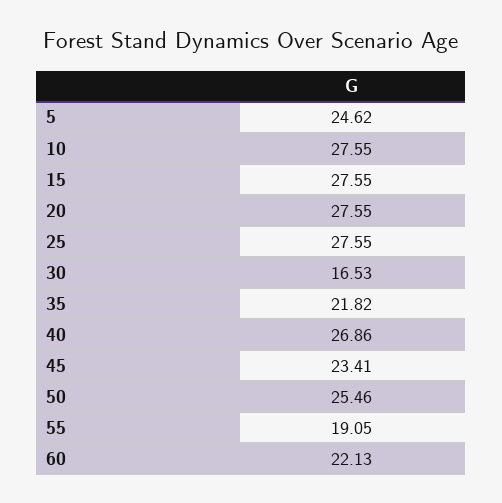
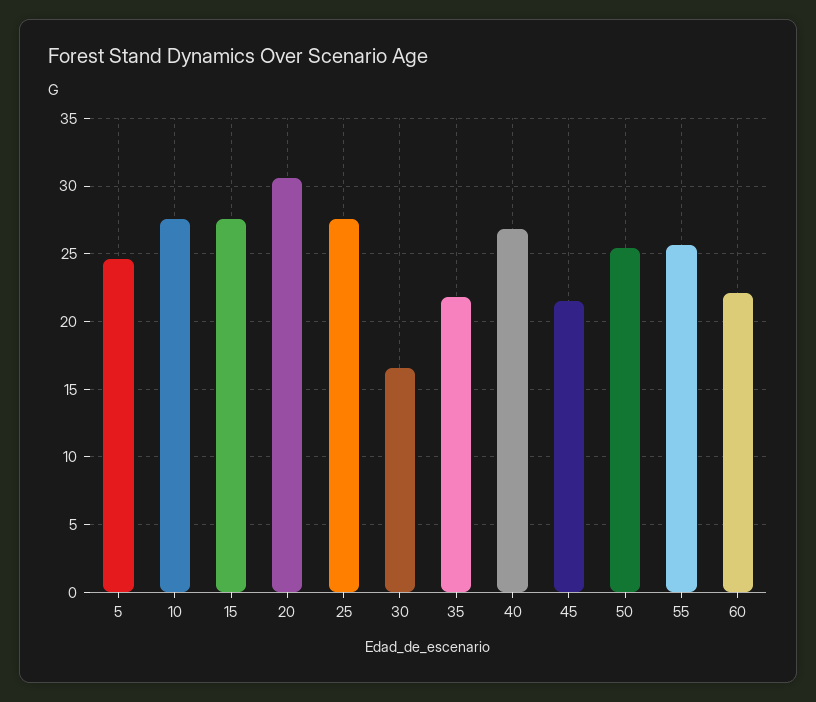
  {
    "5": 24.62,
    "10": 27.55,
    "15": 27.55,
-   "20": 27.55,
+   "20": 30.5,
    "25": 27.55,
    "30": 16.53,
    "35": 21.82,
    "40": 26.86,
-   "45": 23.41,
+   "45": 21.5,
    "50": 25.46,
-   "55": 19.05,
+   "55": 25.5,
    "60": 22.13
  }

